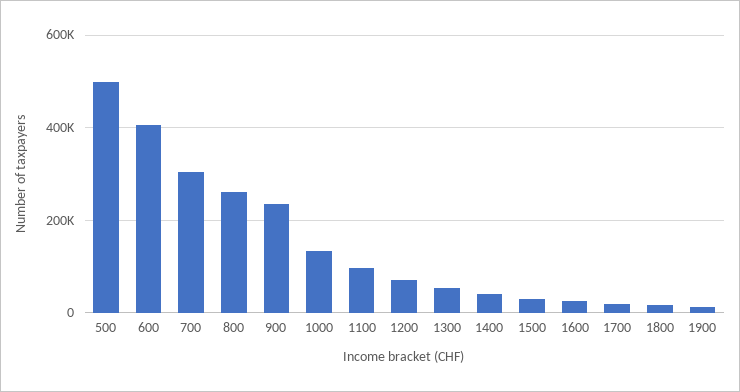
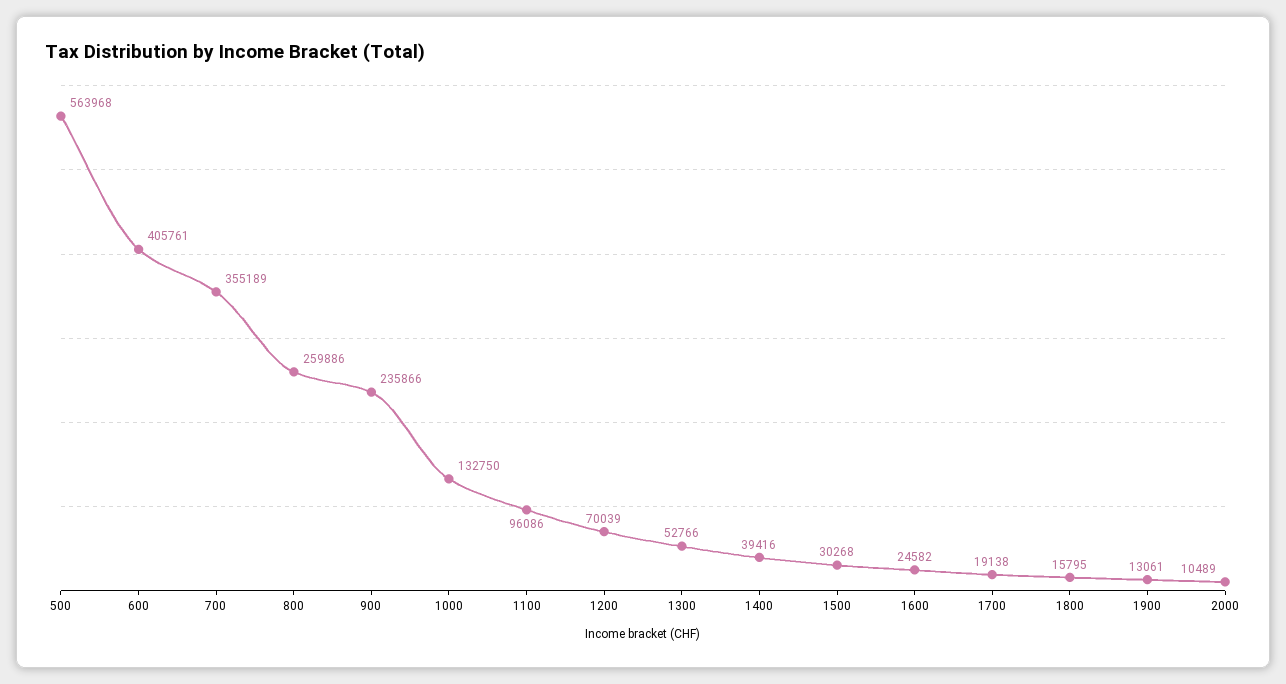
  {
-   "500": 500000,
+   "500": 563968,
    "600": 405761,
-   "700": 300000,
+   "700": 355189,
    "800": 259886,
    "900": 235866,
    "1000": 132750,
    "1100": 96086,
    "1200": 70039,
    "1300": 52766,
    "1400": 39416,
    "1500": 30268,
    "1600": 24582,
    "1700": 19138,
    "1800": 15795,
-   "1900": 13061
+   "1900": 13061,
+   "2000": 10489
  }

